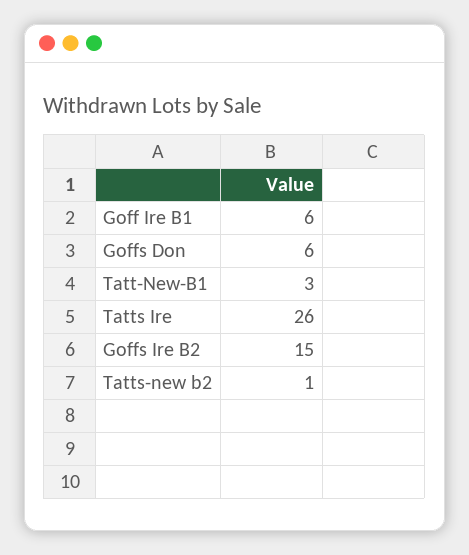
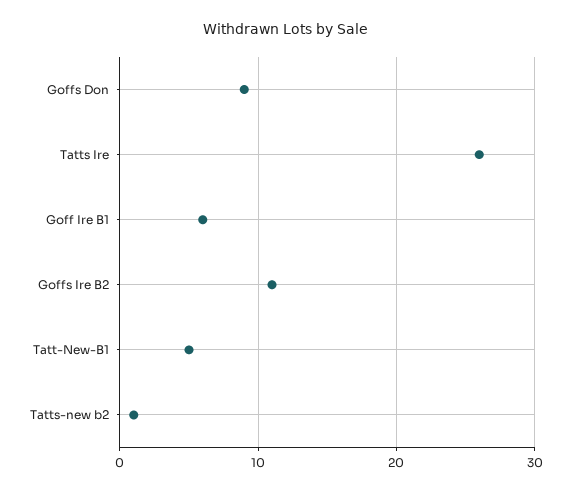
  {
    "Goff Ire B1": 6,
-   "Goffs Don": 6,
+   "Goffs Don": 9,
-   "Tatt-New-B1": 3,
+   "Tatt-New-B1": 5,
    "Tatts Ire": 26,
-   "Goffs Ire B2": 15,
+   "Goffs Ire B2": 11,
    "Tatts-new b2": 1
  }

